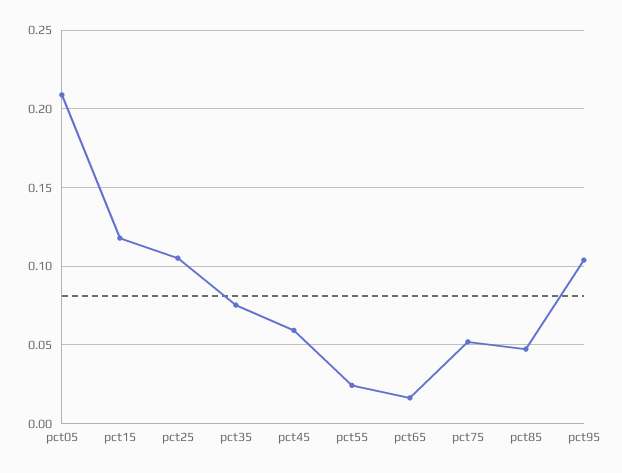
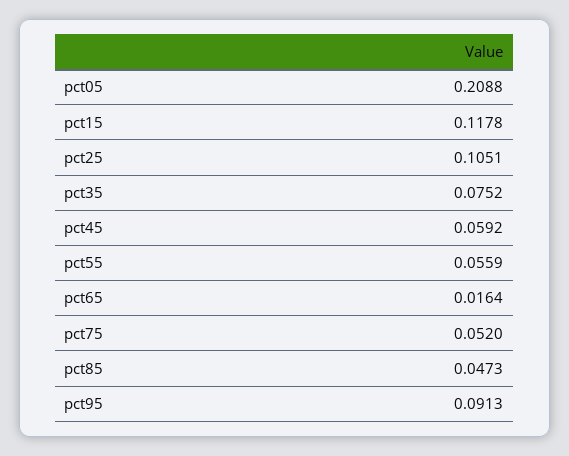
  {
    "pct05": 0.2088,
    "pct15": 0.1178,
    "pct25": 0.1051,
    "pct35": 0.0752,
    "pct45": 0.0592,
-   "pct55": 0.025,
+   "pct55": 0.0559,
    "pct65": 0.0164,
    "pct75": 0.052,
    "pct85": 0.0473,
-   "pct95": 0.105
+   "pct95": 0.0913
  }

